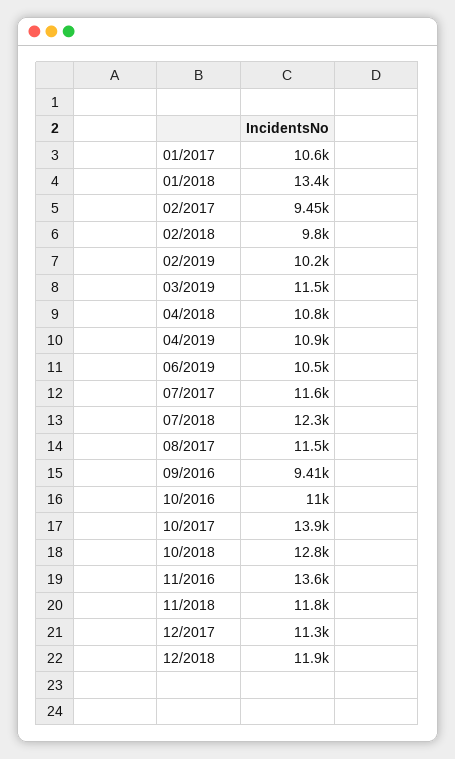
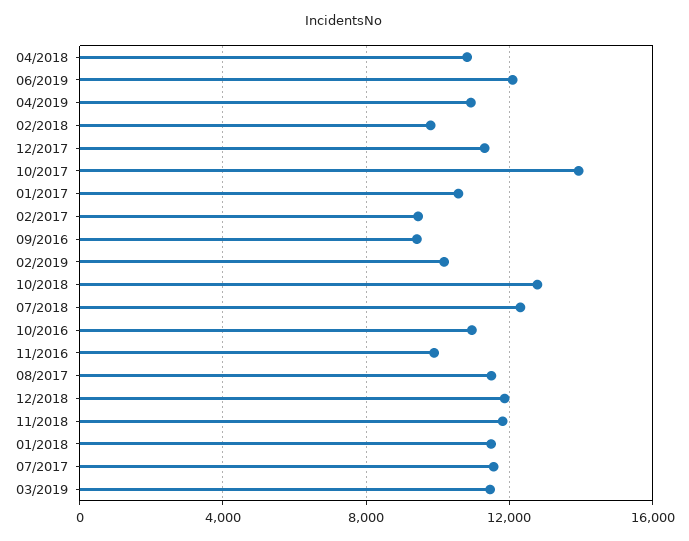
  {
    "01/2017": 10600,
-   "01/2018": 13400,
+   "01/2018": 11500,
    "02/2017": 9450,
    "02/2018": 9800,
    "02/2019": 10200,
    "03/2019": 11500,
    "04/2018": 10800,
    "04/2019": 10900,
-   "06/2019": 10500,
+   "06/2019": 12000,
    "07/2017": 11600,
    "07/2018": 12300,
    "08/2017": 11500,
    "09/2016": 9410,
    "10/2016": 11000,
    "10/2017": 13900,
    "10/2018": 12800,
-   "11/2016": 13600,
+   "11/2016": 10000,
    "11/2018": 11800,
    "12/2017": 11300,
    "12/2018": 11900
  }

